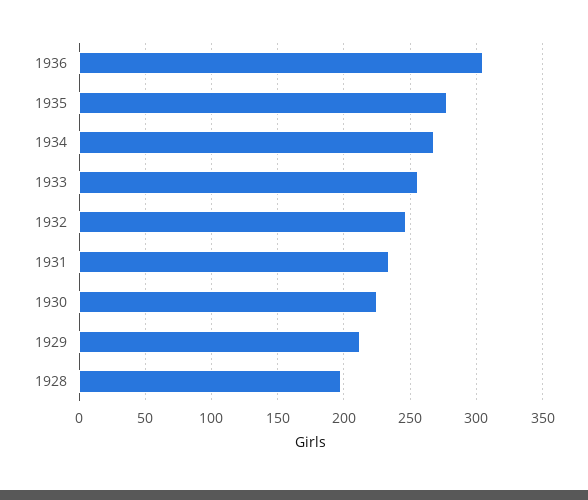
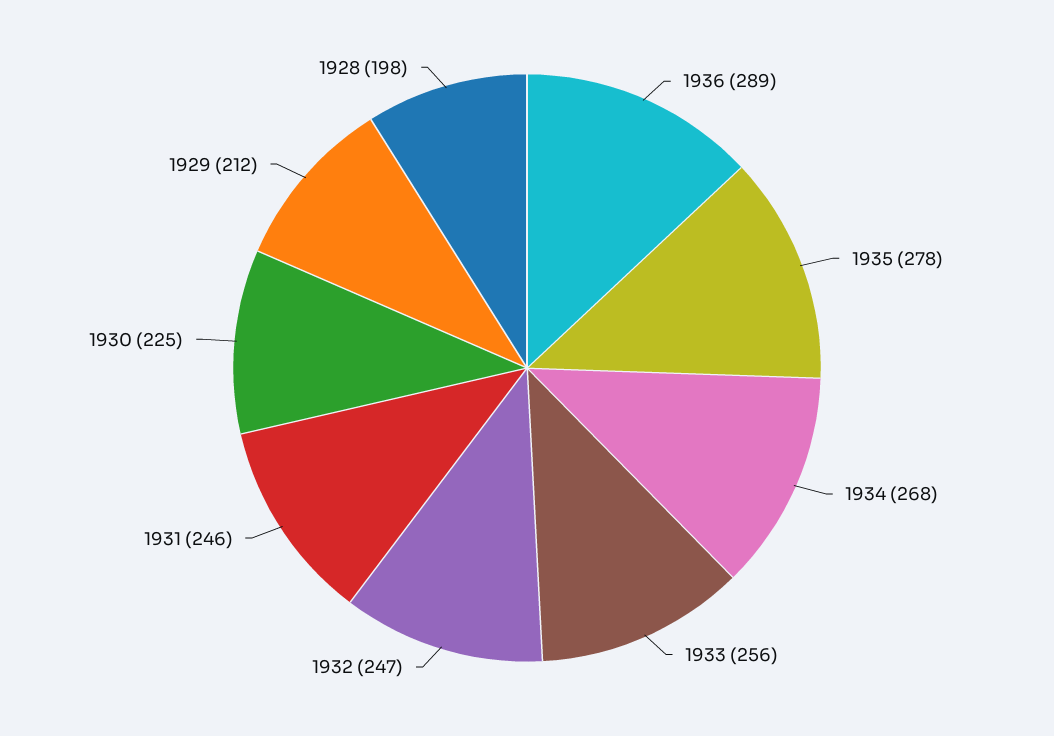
  {
-   "1936": 305,
+   "1936": 289,
    "1935": 278,
    "1934": 268,
    "1933": 256,
    "1932": 247,
-   "1931": 235,
+   "1931": 246,
    "1930": 225,
    "1929": 212,
    "1928": 198
  }

